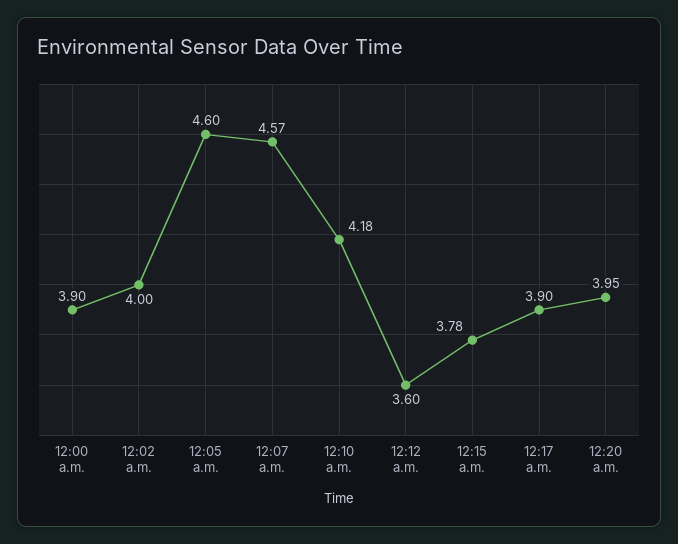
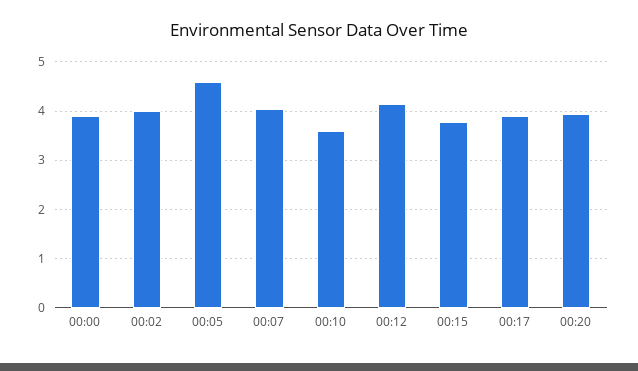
  {
    "12:00 a.m.": 3.9,
    "12:02 a.m.": 4,
    "12:05 a.m.": 4.6,
-   "12:07 a.m.": 4.57,
+   "12:07 a.m.": 4,
-   "12:10 a.m.": 4.18,
+   "12:10 a.m.": 3.6,
-   "12:12 a.m.": 3.6,
+   "12:12 a.m.": 4.2,
    "12:15 a.m.": 3.78,
    "12:17 a.m.": 3.9,
    "12:20 a.m.": 3.95
  }

